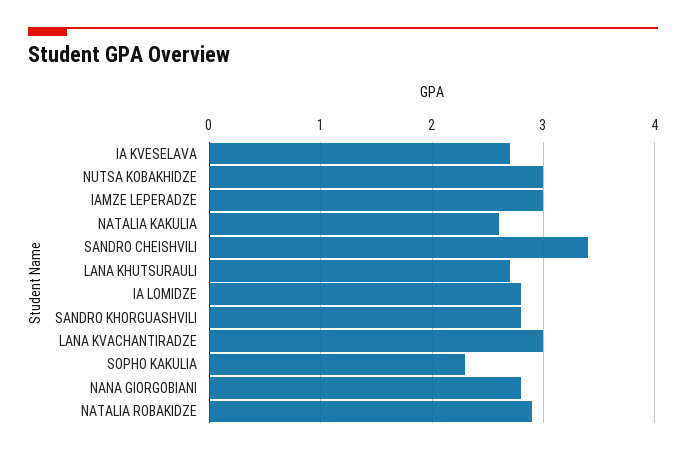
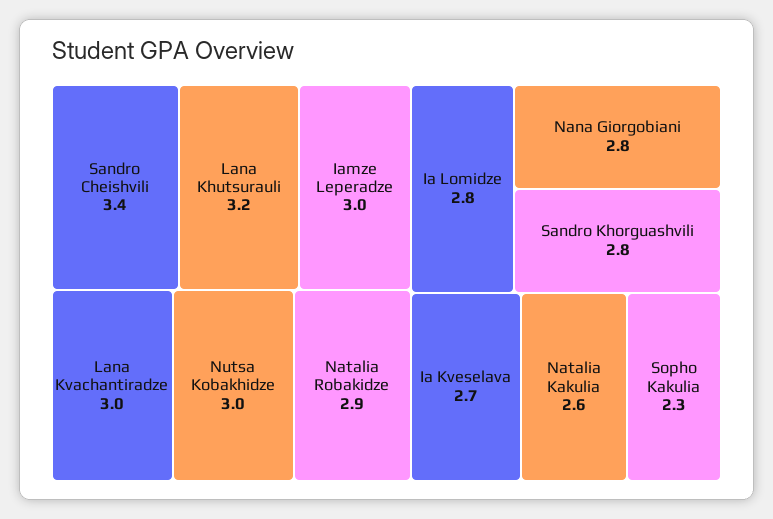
  {
    "IA KVESELAVA": 2.7,
    "NUTSA KOBAKHIDZE": 3,
    "IAMZE LEPERADZE": 3,
    "NATALIA KAKULIA": 2.6,
    "SANDRO CHEISHVILI": 3.4,
-   "LANA KHUTSURAULI": 2.7,
+   "LANA KHUTSURAULI": 3.2,
    "IA LOMIDZE": 2.8,
    "SANDRO KHORGUASHVILI": 2.8,
    "LANA KVACHANTIRADZE": 3,
    "SOPHO KAKULIA": 2.3,
    "NANA GIORGOBIANI": 2.8,
    "NATALIA ROBAKIDZE": 2.9
  }

